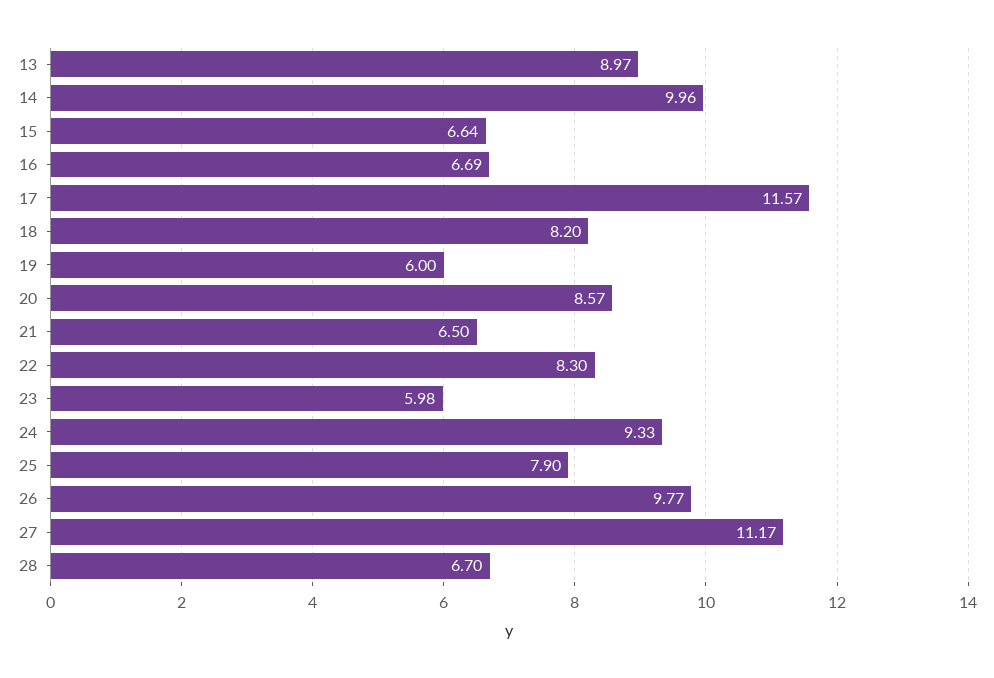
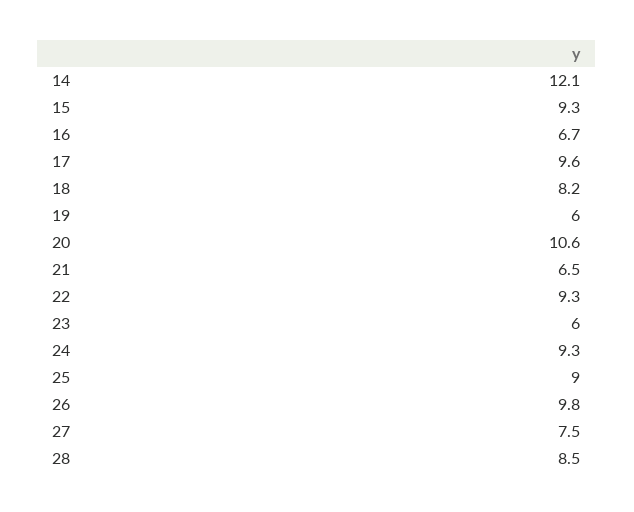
  {
-   "13": 8.97,
-   "14": 9.96,
+   "14": 12.1,
-   "15": 6.64,
+   "15": 9.3,
    "16": 6.69,
-   "17": 11.57,
+   "17": 9.6,
    "18": 8.2,
    "19": 6,
-   "20": 8.57,
+   "20": 10.6,
    "21": 6.5,
-   "22": 8.3,
+   "22": 9.3,
    "23": 5.98,
    "24": 9.33,
-   "25": 7.9,
+   "25": 9,
    "26": 9.77,
-   "27": 11.17,
+   "27": 7.5,
-   "28": 6.7
+   "28": 8.5
  }

